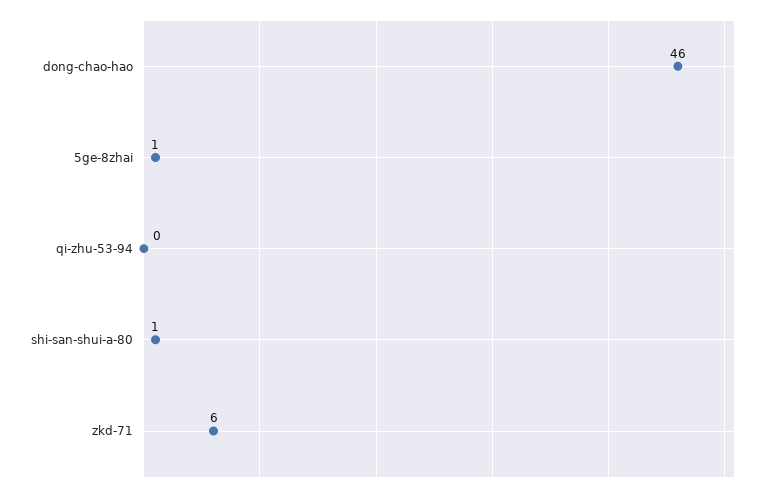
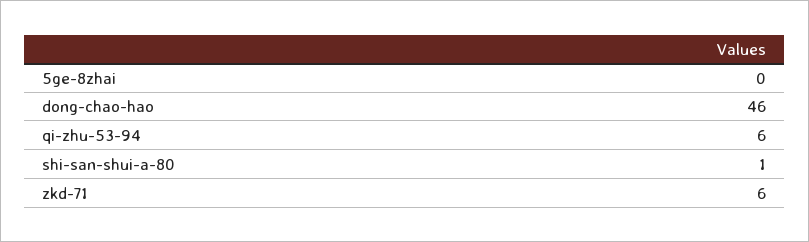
  {
    "dong-chao-hao": 46,
-   "5ge-8zhai": 1,
+   "5ge-8zhai": 0,
-   "qi-zhu-53-94": 0,
+   "qi-zhu-53-94": 6,
    "shi-san-shui-a-80": 1,
    "zkd-71": 6
  }

